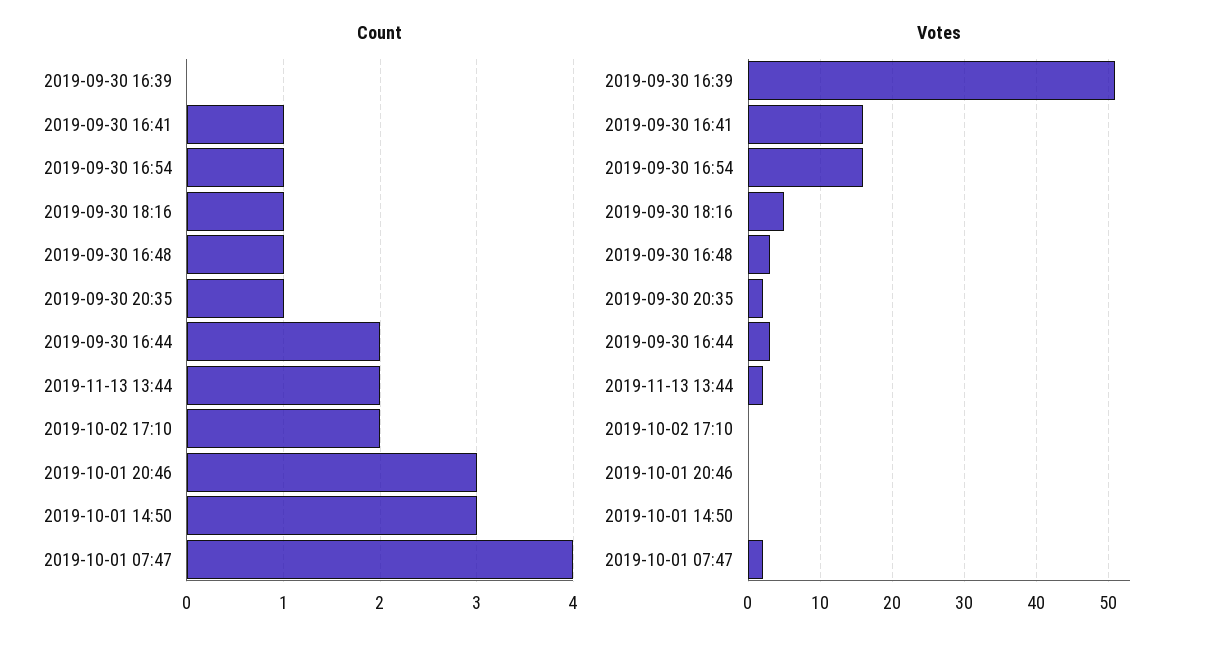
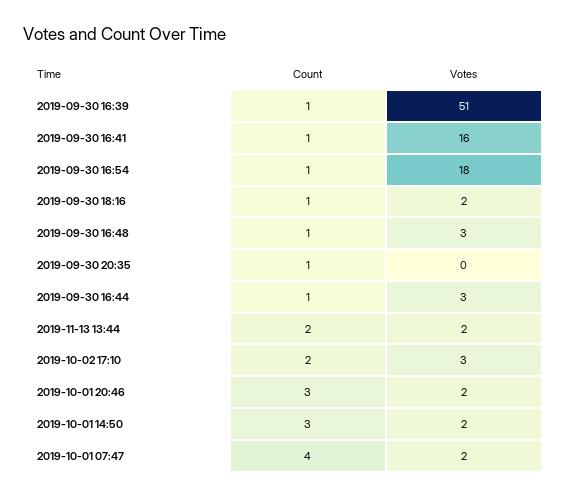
  {
    "Count": {
-     "2019-09-30 16:39": 0,
+     "2019-09-30 16:39": 1,
      "2019-09-30 16:41": 1,
      "2019-09-30 16:54": 1,
      "2019-09-30 18:16": 1,
      "2019-09-30 16:48": 1,
      "2019-09-30 20:35": 1,
-     "2019-09-30 16:44": 2,
+     "2019-09-30 16:44": 1,
      "2019-11-13 13:44": 2,
      "2019-10-02 17:10": 2,
      "2019-10-01 20:46": 3,
      "2019-10-01 14:50": 3,
      "2019-10-01 07:47": 4
    },
    "Votes": {
      "2019-09-30 16:39": 51,
      "2019-09-30 16:41": 16,
-     "2019-09-30 16:54": 16,
+     "2019-09-30 16:54": 18,
-     "2019-09-30 18:16": 5,
+     "2019-09-30 18:16": 2,
      "2019-09-30 16:48": 3,
-     "2019-09-30 20:35": 2,
+     "2019-09-30 20:35": 0,
      "2019-09-30 16:44": 3,
      "2019-11-13 13:44": 2,
-     "2019-10-02 17:10": 0,
+     "2019-10-02 17:10": 3,
-     "2019-10-01 20:46": 0,
+     "2019-10-01 20:46": 2,
-     "2019-10-01 14:50": 0,
+     "2019-10-01 14:50": 2,
      "2019-10-01 07:47": 2
    }
  }

